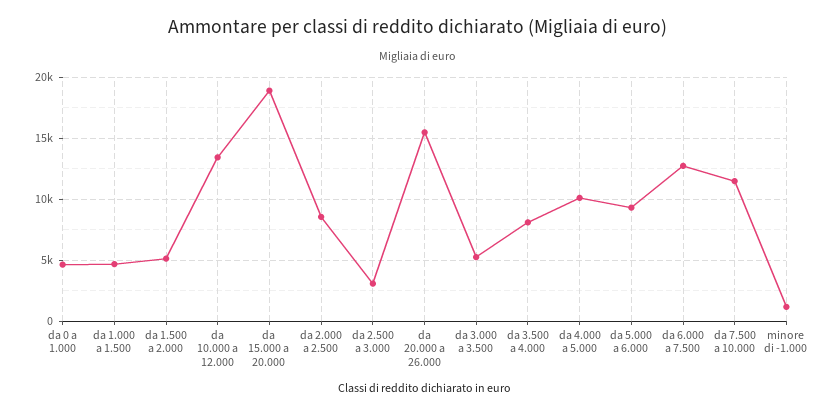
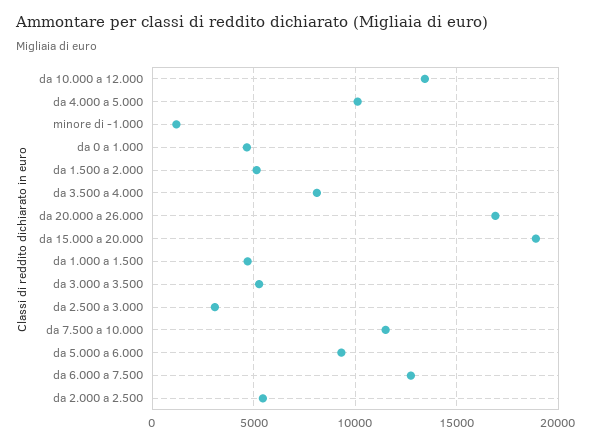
  {
    "da 0 a 1.000": 4500,
    "da 1.000 a 1.500": 4500,
    "da 1.500 a 2.000": 5000,
    "da 10.000 a 12.000": 13500,
    "da 15.000 a 20.000": 19000,
-   "da 2.000 a 2.500": 8500,
+   "da 2.000 a 2.500": 5500,
    "da 2.500 a 3.000": 3000,
-   "da 20.000 a 26.000": 15500,
+   "da 20.000 a 26.000": 17000,
    "da 3.000 a 3.500": 5500,
    "da 3.500 a 4.000": 8000,
    "da 4.000 a 5.000": 10000,
    "da 5.000 a 6.000": 9500,
    "da 6.000 a 7.500": 12500,
    "da 7.500 a 10.000": 11500,
    "minore di -1.000": 1000
  }

